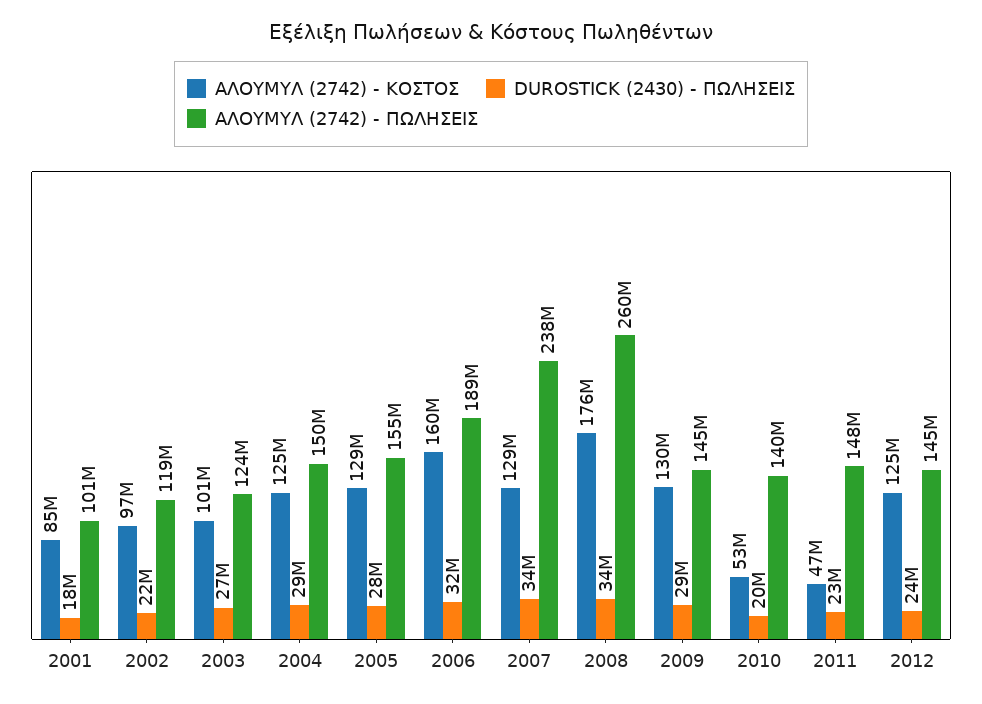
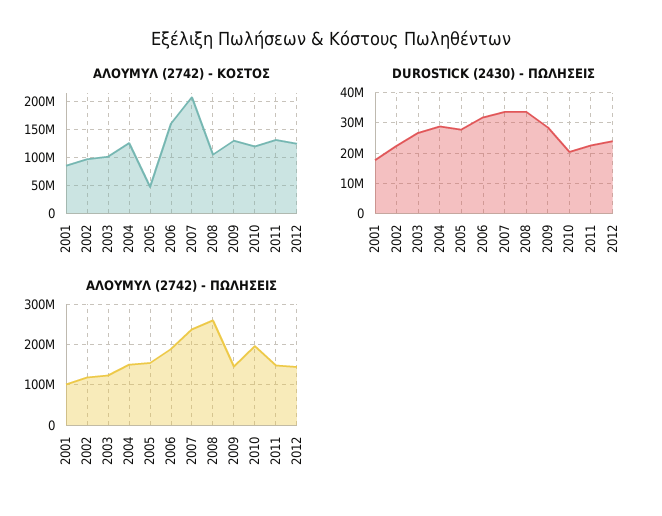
  {
    "ΑΛΟΥΜΥΛ (2742) - ΚΟΣΤΟΣ": {
      "2001": 85000000,
      "2002": 97000000,
      "2003": 101000000,
      "2004": 125000000,
-     "2005": 129000000,
+     "2005": 50000000,
      "2006": 160000000,
-     "2007": 129000000,
+     "2007": 200000000,
-     "2008": 176000000,
+     "2008": 100000000,
      "2009": 130000000,
-     "2010": 53000000,
+     "2010": 125000000,
-     "2011": 47000000,
+     "2011": 125000000,
      "2012": 125000000
    },
    "DUROSTICK (2430) - ΠΩΛΗΣΕΙΣ": {
      "2001": 18000000,
      "2002": 22000000,
      "2003": 27000000,
      "2004": 29000000,
      "2005": 28000000,
      "2006": 32000000,
      "2007": 34000000,
      "2008": 34000000,
      "2009": 29000000,
      "2010": 20000000,
      "2011": 23000000,
      "2012": 24000000
    },
    "ΑΛΟΥΜΥΛ (2742) - ΠΩΛΗΣΕΙΣ": {
      "2001": 101000000,
      "2002": 119000000,
      "2003": 124000000,
      "2004": 150000000,
      "2005": 155000000,
      "2006": 189000000,
      "2007": 238000000,
      "2008": 260000000,
      "2009": 145000000,
-     "2010": 140000000,
+     "2010": 200000000,
      "2011": 148000000,
      "2012": 145000000
    }
  }

